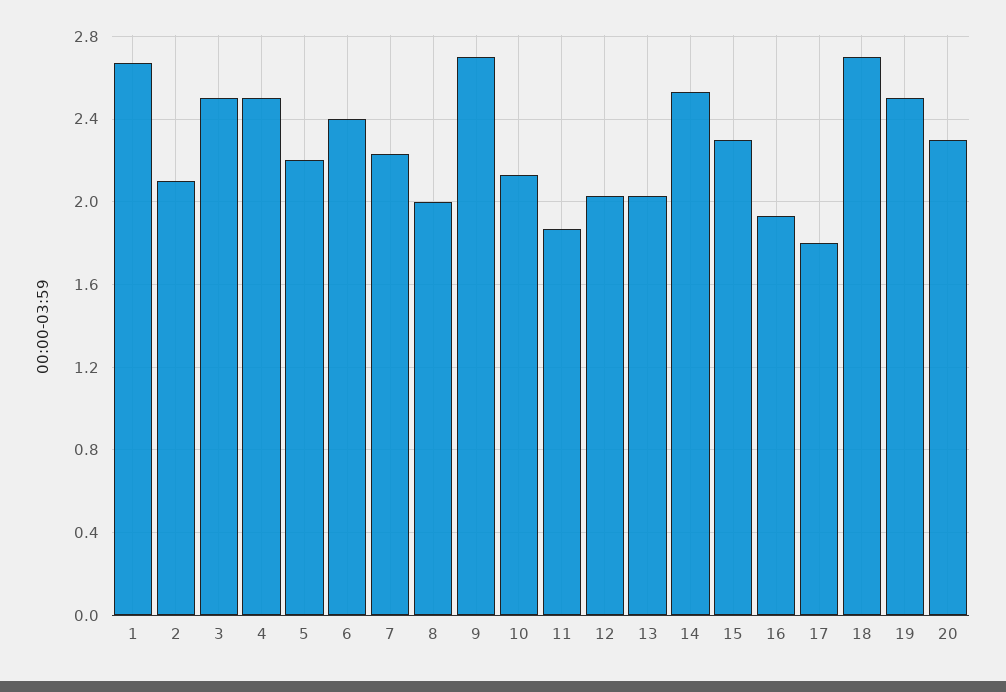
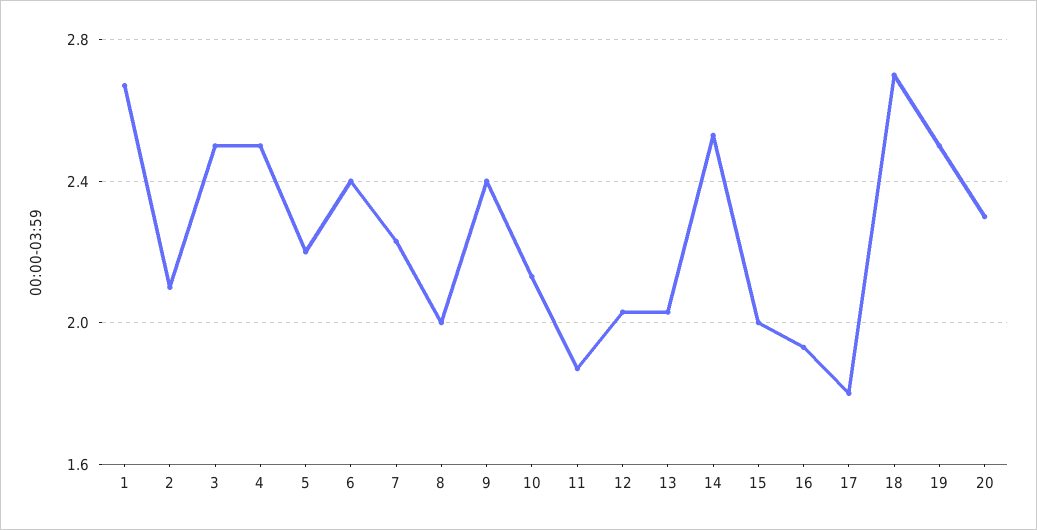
  {
    "1": 2.65,
    "2": 2.1,
    "3": 2.5,
    "4": 2.5,
    "5": 2.2,
    "6": 2.4,
    "7": 2.25,
    "8": 2,
-   "9": 2.7,
+   "9": 2.4,
    "10": 2.15,
    "11": 1.85,
    "12": 2.05,
    "13": 2.05,
    "14": 2.55,
-   "15": 2.3,
+   "15": 2,
    "16": 1.95,
    "17": 1.8,
    "18": 2.7,
    "19": 2.5,
    "20": 2.3
  }

